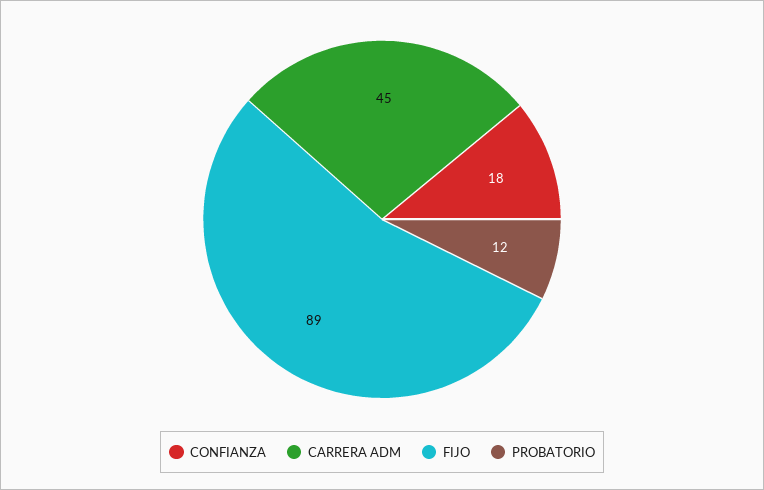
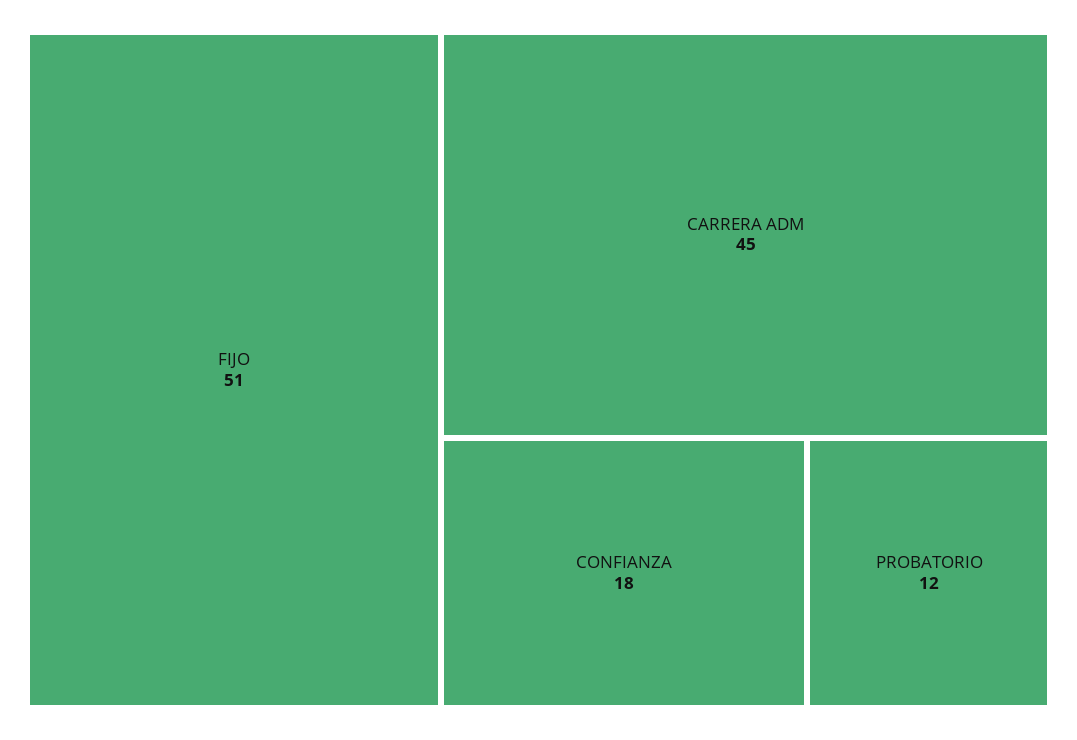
  {
    "CONFIANZA": 18,
    "CARRERA ADM": 45,
-   "FIJO": 89,
+   "FIJO": 51,
    "PROBATORIO": 12
  }

